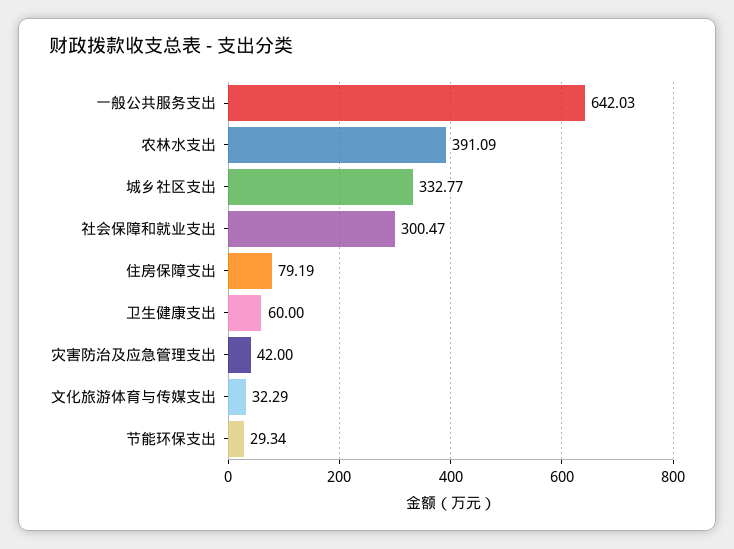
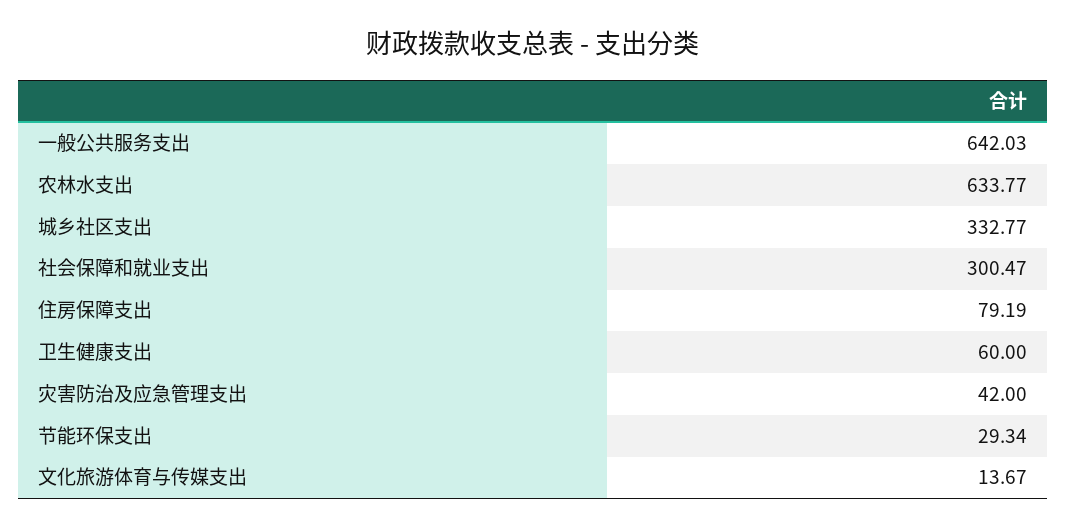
  {
    "一般公共服务支出": 642.03,
-   "农林水支出": 391.09,
+   "农林水支出": 633.77,
    "城乡社区支出": 332.77,
    "社会保障和就业支出": 300.47,
    "住房保障支出": 79.19,
    "卫生健康支出": 60,
    "灾害防治及应急管理支出": 42,
-   "文化旅游体育与传媒支出": 32.29,
+   "文化旅游体育与传媒支出": 13.67,
    "节能环保支出": 29.34
  }

